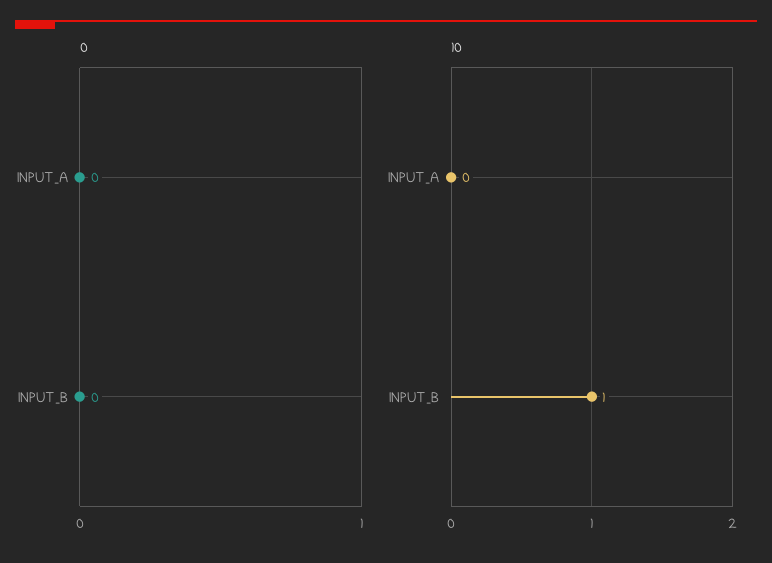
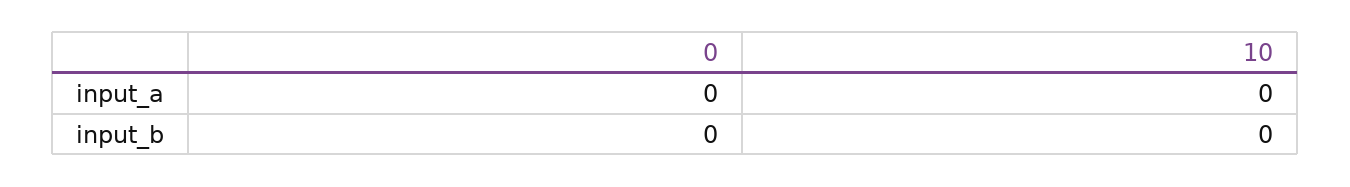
  {
    "0": {
      "INPUT_A": 0,
      "INPUT_B": 0
    },
    "10": {
      "INPUT_A": 0,
-     "INPUT_B": 1
+     "INPUT_B": 0
    }
  }

